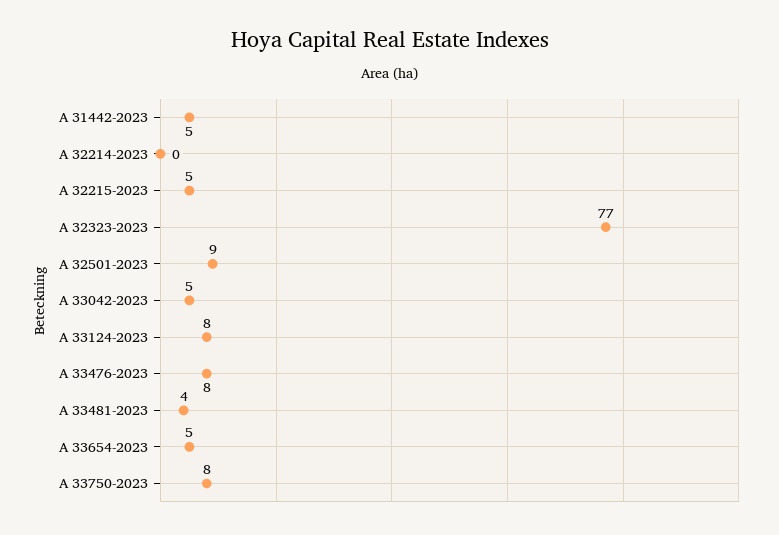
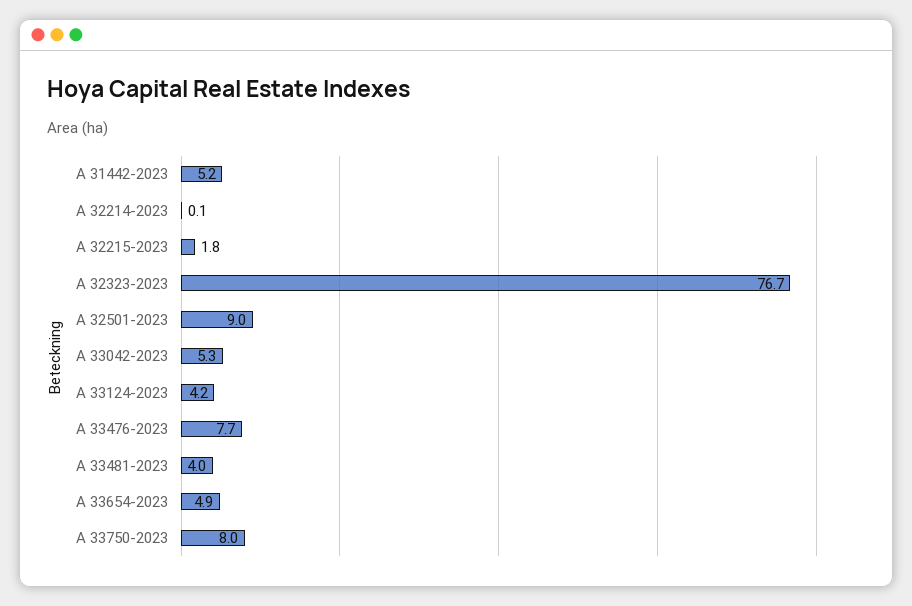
  {
    "A 31442-2023": 5.2,
    "A 32214-2023": 0.1,
-   "A 32215-2023": 5,
+   "A 32215-2023": 1.8,
    "A 32323-2023": 76.7,
    "A 32501-2023": 9,
    "A 33042-2023": 5.3,
-   "A 33124-2023": 8,
+   "A 33124-2023": 4.2,
    "A 33476-2023": 7.7,
    "A 33481-2023": 4,
    "A 33654-2023": 4.9,
    "A 33750-2023": 8
  }

